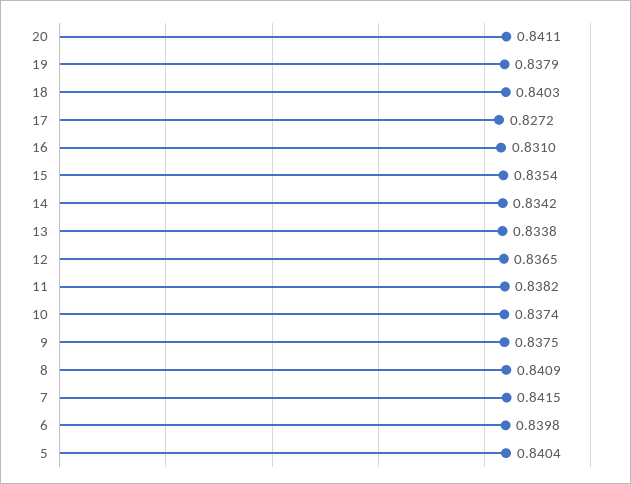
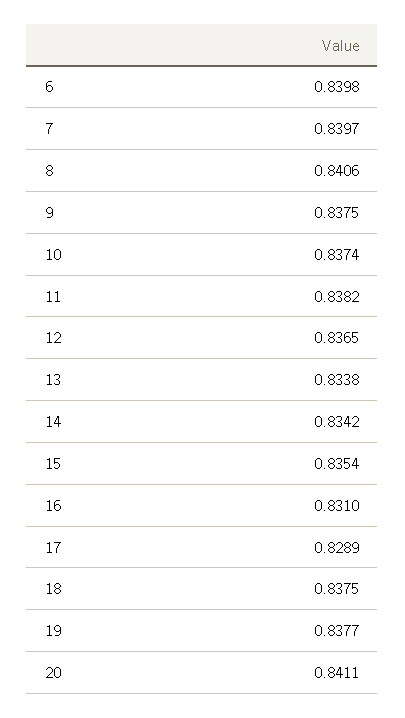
  {
    "20": 0.8411,
-   "19": 0.8379,
+   "19": 0.8377,
-   "18": 0.8403,
+   "18": 0.8375,
-   "17": 0.8272,
+   "17": 0.8289,
    "16": 0.831,
    "15": 0.8354,
    "14": 0.8342,
    "13": 0.8338,
    "12": 0.8365,
    "11": 0.8382,
    "10": 0.8374,
    "9": 0.8375,
-   "8": 0.8409,
+   "8": 0.8406,
-   "7": 0.8415,
+   "7": 0.8397,
-   "6": 0.8398,
+   "6": 0.8398
-   "5": 0.8404
  }

